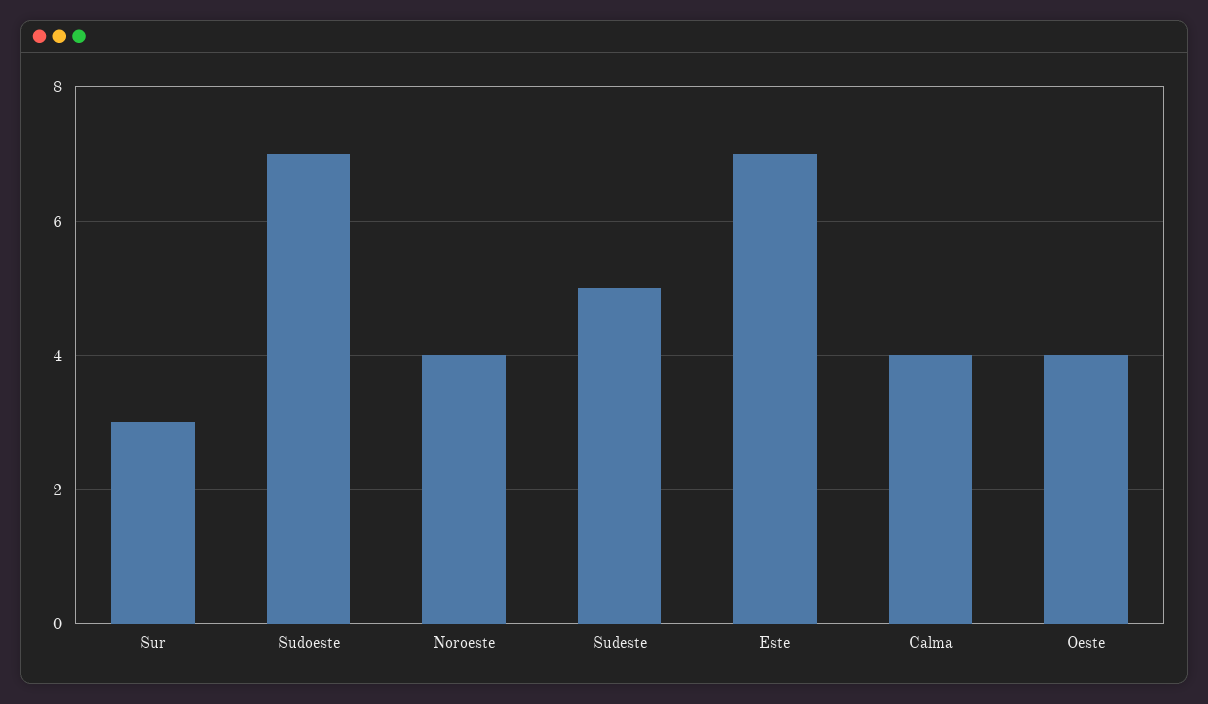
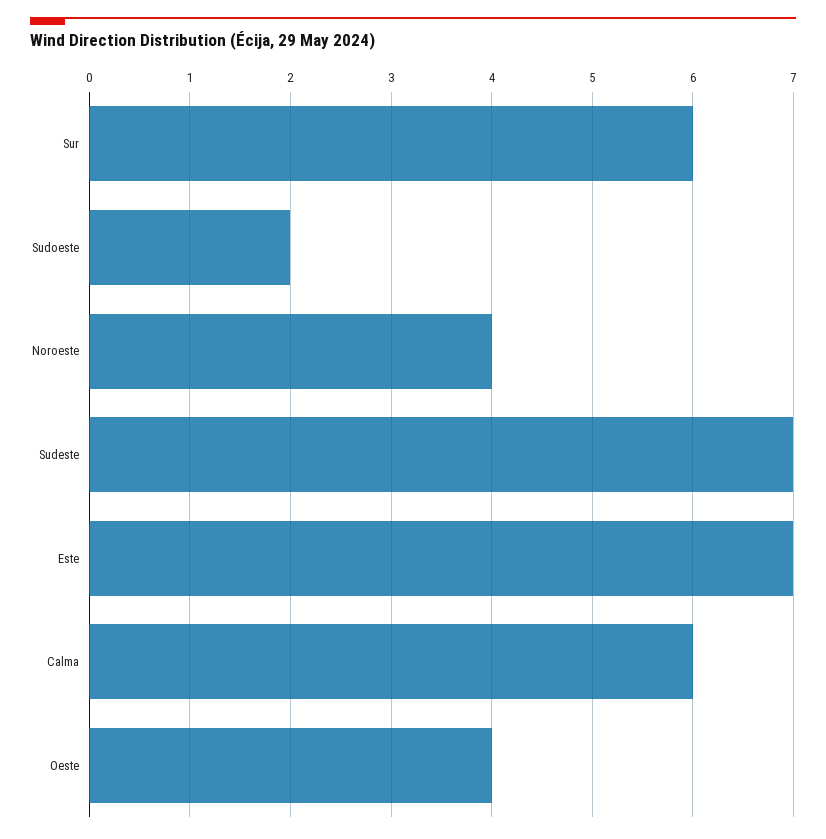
  {
-   "Sur": 3,
+   "Sur": 6,
-   "Sudoeste": 7,
+   "Sudoeste": 2,
    "Noroeste": 4,
-   "Sudeste": 5,
+   "Sudeste": 7,
    "Este": 7,
-   "Calma": 4,
+   "Calma": 6,
    "Oeste": 4
  }

